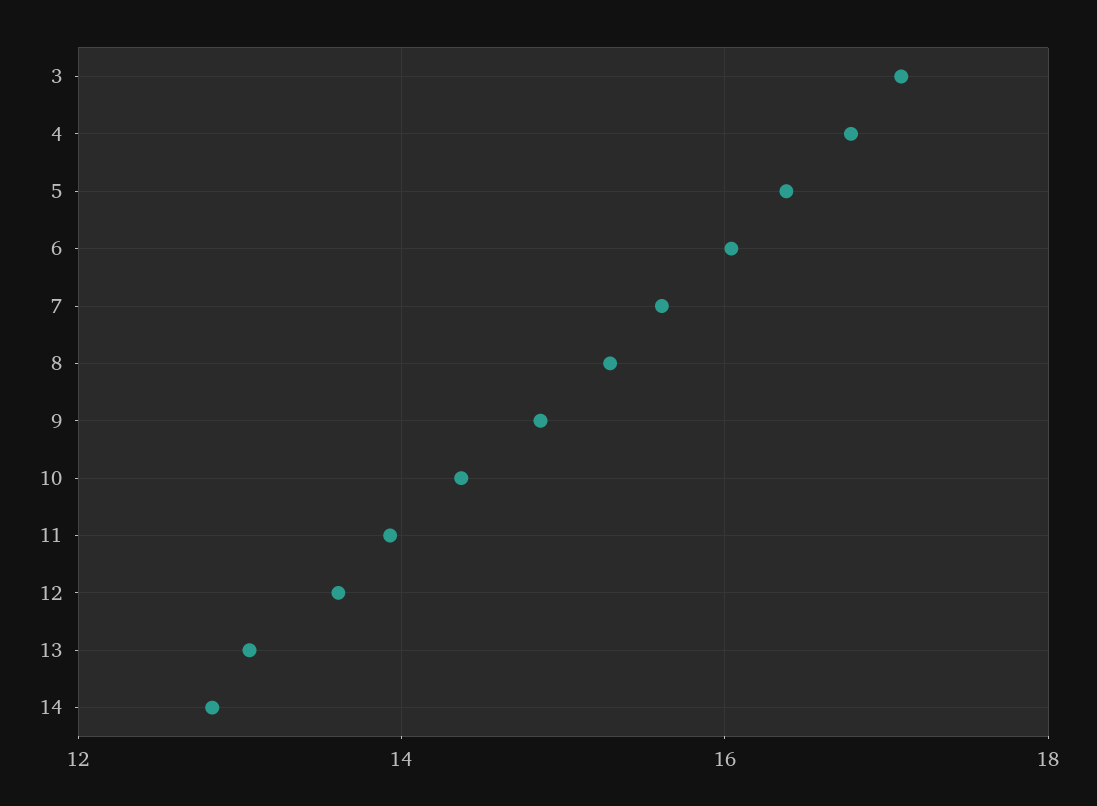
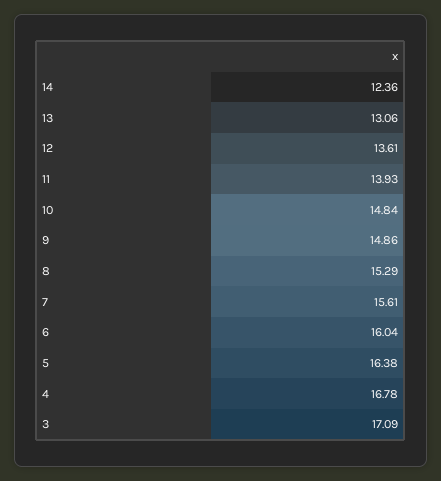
  {
    "3": 17.09,
    "4": 16.78,
    "5": 16.38,
    "6": 16.04,
    "7": 15.61,
    "8": 15.29,
    "9": 14.86,
-   "10": 14.4,
+   "10": 14.84,
    "11": 13.93,
    "12": 13.61,
    "13": 13.06,
-   "14": 12.8
+   "14": 12.36
  }

